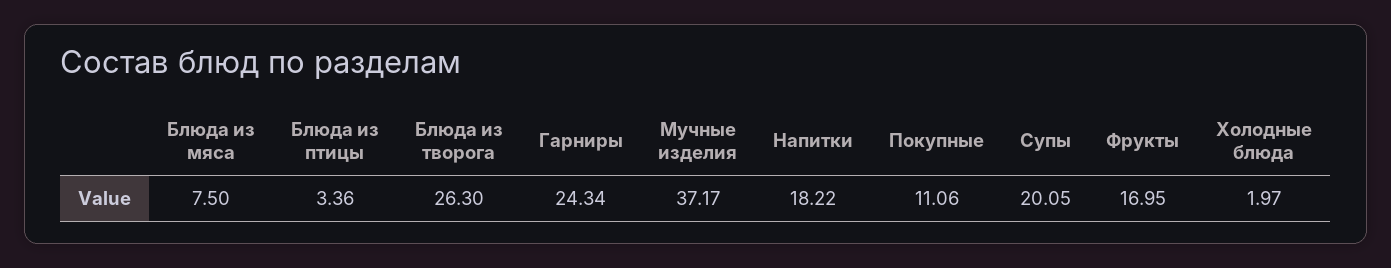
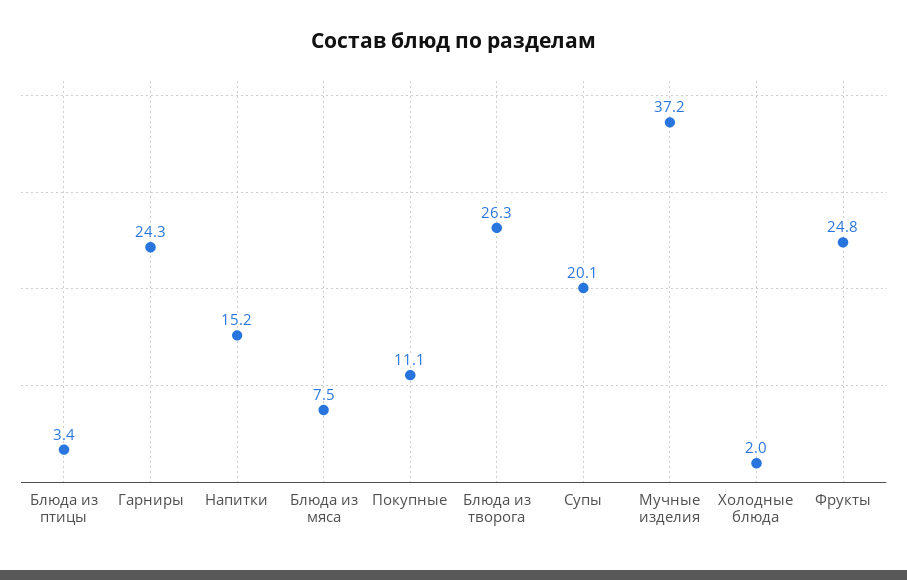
  {
    "Блюда из мяса": 7.5,
    "Блюда из птицы": 3.36,
    "Блюда из творога": 26.3,
    "Гарниры": 24.34,
    "Мучные изделия": 37.17,
-   "Напитки": 18.22,
+   "Напитки": 15.2,
    "Покупные": 11.06,
    "Супы": 20.05,
-   "Фрукты": 16.95,
+   "Фрукты": 24.8,
    "Холодные блюда": 1.97
  }

